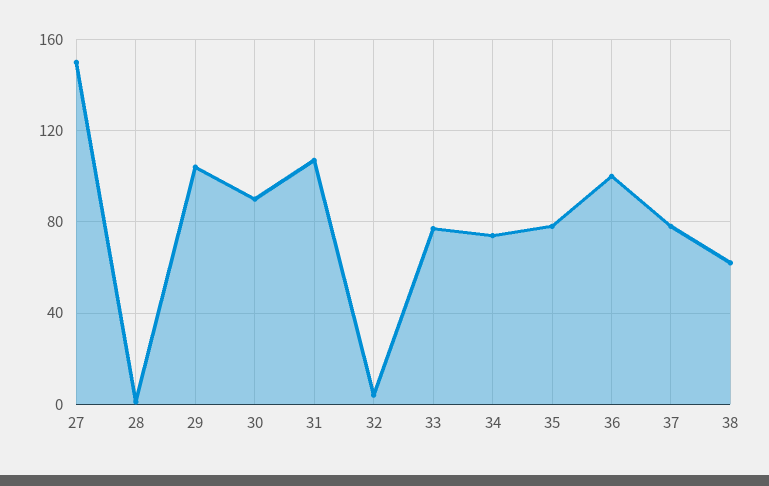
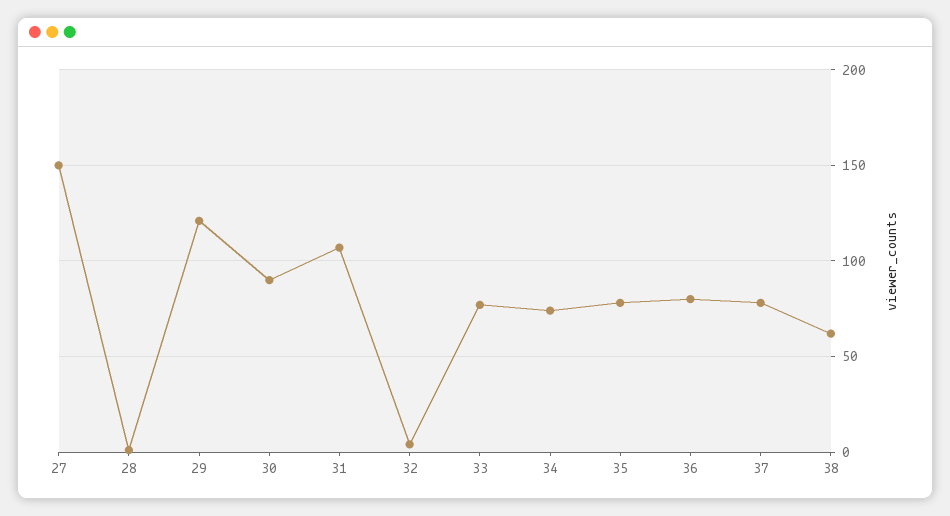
  {
    "27": 150,
    "28": 0,
-   "29": 105,
+   "29": 120,
    "30": 90,
    "31": 105,
    "32": 5,
    "33": 75,
    "34": 75,
    "35": 80,
-   "36": 100,
+   "36": 80,
    "37": 80,
    "38": 60
  }

